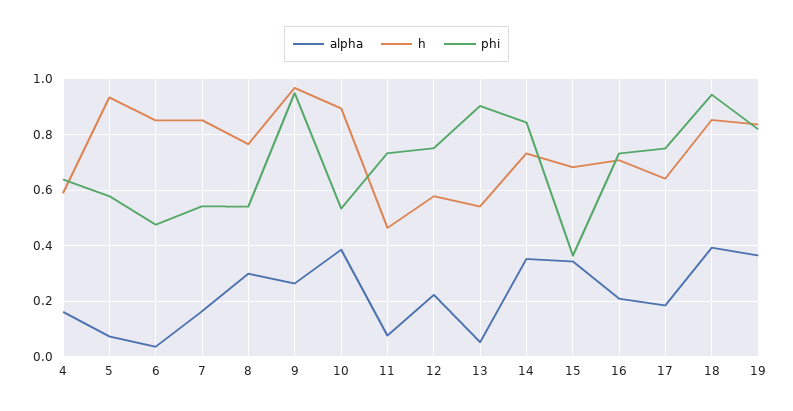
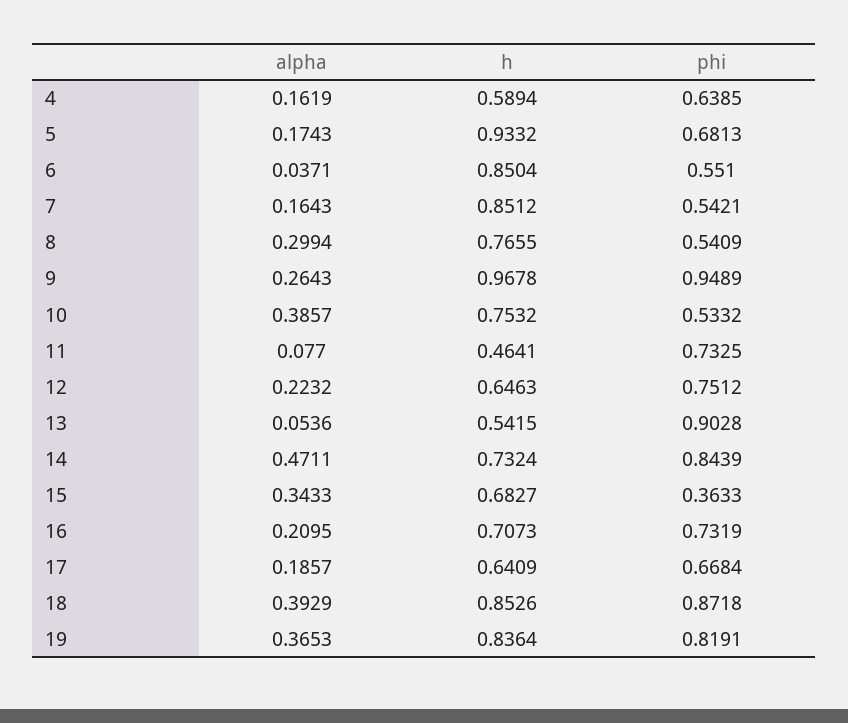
  {
    "alpha": {
      "4": 0.1619,
-     "5": 0.075,
+     "5": 0.1743,
      "6": 0.0371,
      "7": 0.1643,
      "8": 0.2994,
      "9": 0.2643,
      "10": 0.3857,
      "11": 0.077,
      "12": 0.2232,
      "13": 0.0536,
-     "14": 0.35,
+     "14": 0.4711,
      "15": 0.3433,
      "16": 0.2095,
      "17": 0.1857,
      "18": 0.3929,
      "19": 0.3653
    },
    "h": {
      "4": 0.5894,
      "5": 0.9332,
      "6": 0.8504,
      "7": 0.8512,
      "8": 0.7655,
      "9": 0.9678,
-     "10": 0.9,
+     "10": 0.7532,
      "11": 0.4641,
-     "12": 0.575,
+     "12": 0.6463,
      "13": 0.5415,
      "14": 0.7324,
      "15": 0.6827,
      "16": 0.7073,
      "17": 0.6409,
      "18": 0.8526,
      "19": 0.8364
    },
    "phi": {
      "4": 0.6385,
-     "5": 0.575,
+     "5": 0.6813,
-     "6": 0.475,
+     "6": 0.551,
      "7": 0.5421,
      "8": 0.5409,
      "9": 0.9489,
      "10": 0.5332,
      "11": 0.7325,
      "12": 0.7512,
      "13": 0.9028,
      "14": 0.8439,
      "15": 0.3633,
      "16": 0.7319,
-     "17": 0.75,
+     "17": 0.6684,
-     "18": 0.95,
+     "18": 0.8718,
      "19": 0.8191
    }
  }

